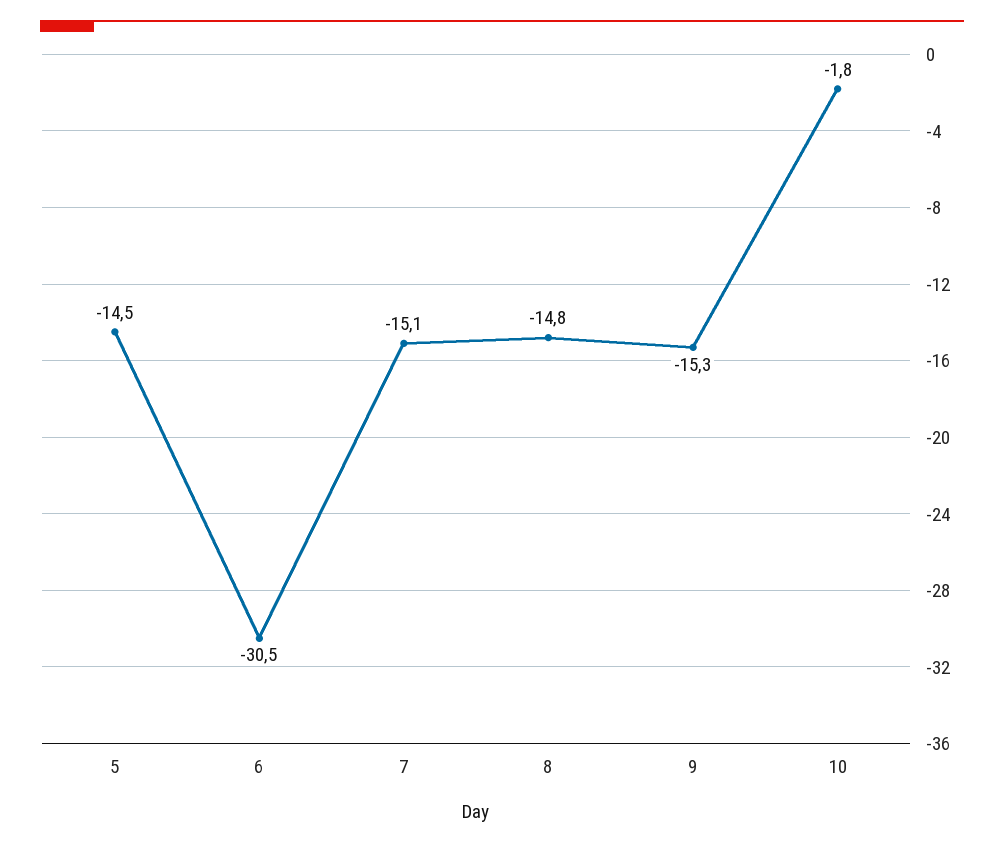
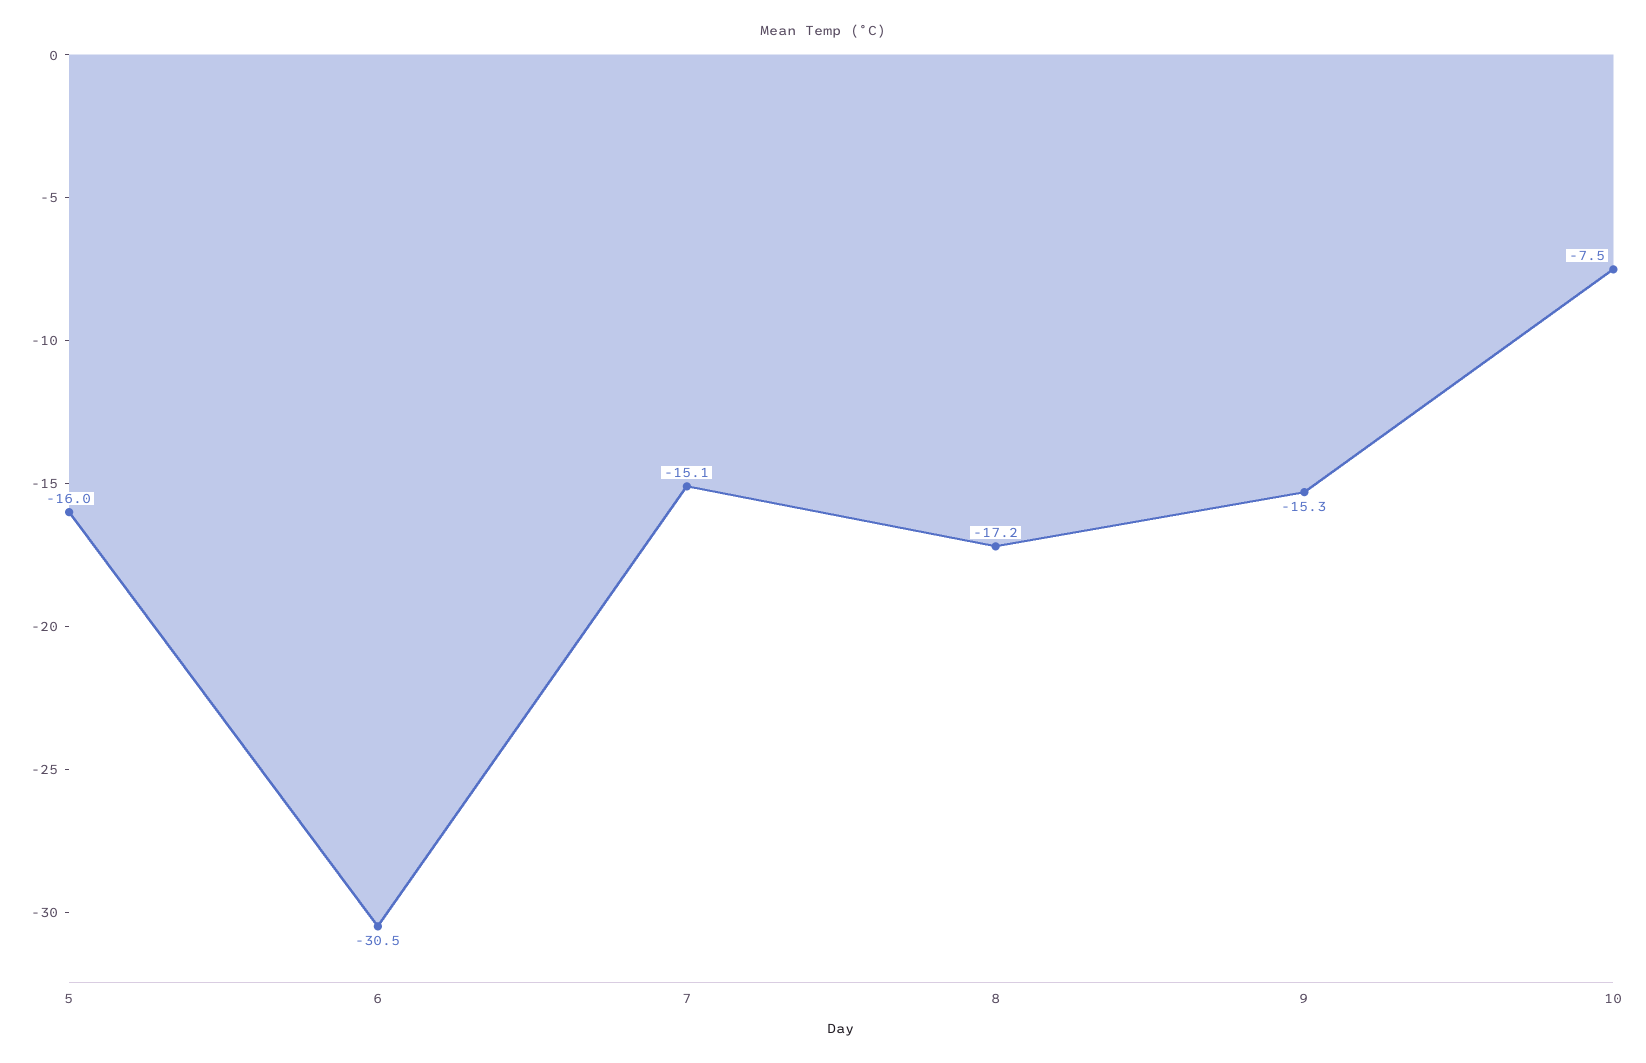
  {
-   "5": -14.5,
+   "5": -16,
    "6": -30.5,
    "7": -15.1,
-   "8": -14.8,
+   "8": -17.2,
    "9": -15.3,
-   "10": -1.8
+   "10": -7.5
  }

